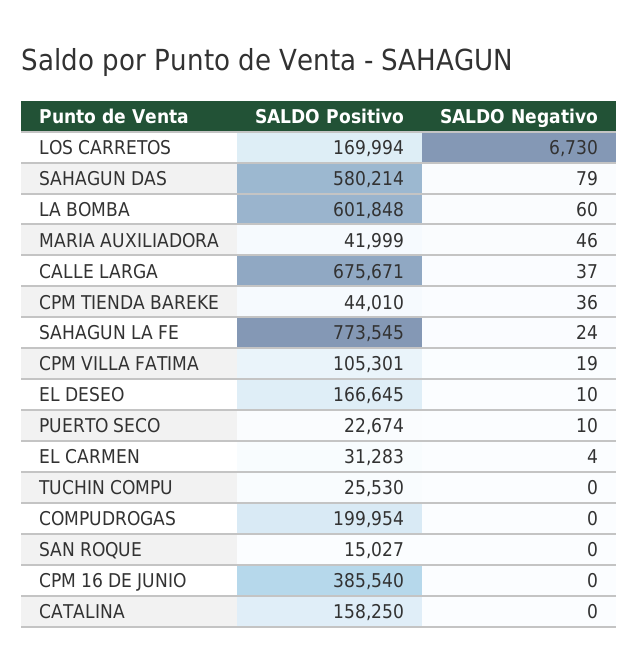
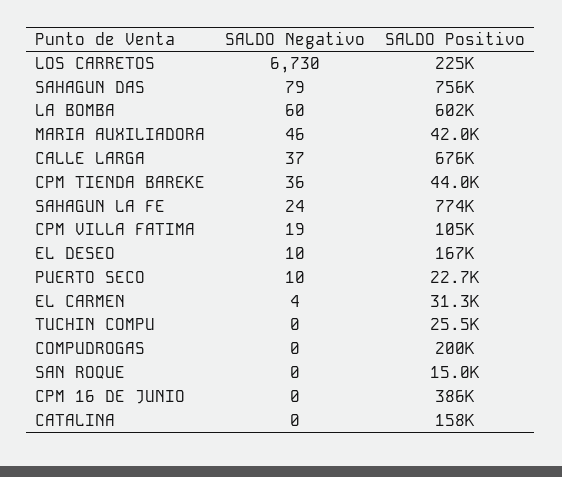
  {
    "SALDO Positivo": {
-     "LOS CARRETOS": 169994,
+     "LOS CARRETOS": 225000,
-     "SAHAGUN DAS": 580214,
+     "SAHAGUN DAS": 756000,
      "LA BOMBA": 601848,
      "MARIA AUXILIADORA": 41999,
      "CALLE LARGA": 675671,
      "CPM TIENDA BAREKE": 44010,
      "SAHAGUN LA FE": 773545,
      "CPM VILLA FATIMA": 105301,
      "EL DESEO": 166645,
      "PUERTO SECO": 22674,
      "EL CARMEN": 31283,
      "TUCHIN COMPU": 25530,
      "COMPUDROGAS": 199954,
      "SAN ROQUE": 15027,
      "CPM 16 DE JUNIO": 385540,
      "CATALINA": 158250
    },
    "SALDO Negativo": {
      "LOS CARRETOS": 6730,
      "SAHAGUN DAS": 79,
      "LA BOMBA": 60,
      "MARIA AUXILIADORA": 46,
      "CALLE LARGA": 37,
      "CPM TIENDA BAREKE": 36,
      "SAHAGUN LA FE": 24,
      "CPM VILLA FATIMA": 19,
      "EL DESEO": 10,
      "PUERTO SECO": 10,
      "EL CARMEN": 4,
      "TUCHIN COMPU": 0,
      "COMPUDROGAS": 0,
      "SAN ROQUE": 0,
      "CPM 16 DE JUNIO": 0,
      "CATALINA": 0
    }
  }

